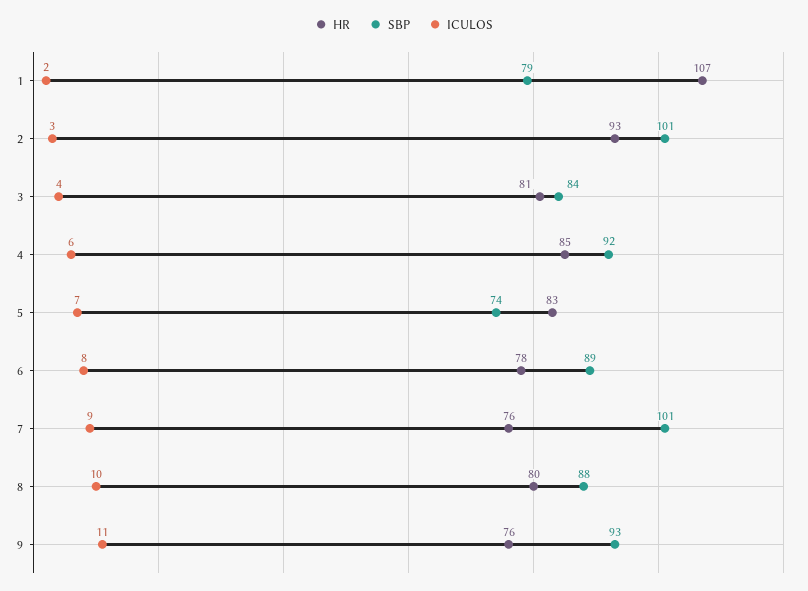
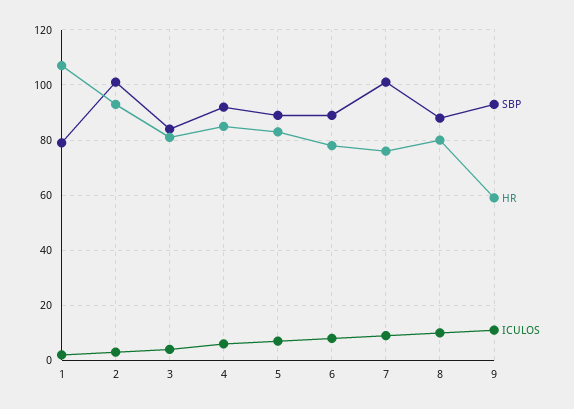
  {
    "HR": {
      "1": 107,
      "2": 93,
      "3": 81,
      "4": 85,
      "5": 83,
      "6": 78,
      "7": 76,
      "8": 80,
-     "9": 76
+     "9": 60
    },
    "SBP": {
      "1": 79,
      "2": 101,
      "3": 84,
      "4": 92,
-     "5": 74,
+     "5": 90,
      "6": 89,
      "7": 101,
      "8": 88,
      "9": 93
    },
    "ICULOS": {
      "1": 2,
      "2": 3,
      "3": 4,
      "4": 6,
      "5": 7,
      "6": 8,
      "7": 9,
      "8": 10,
      "9": 11
    }
  }

